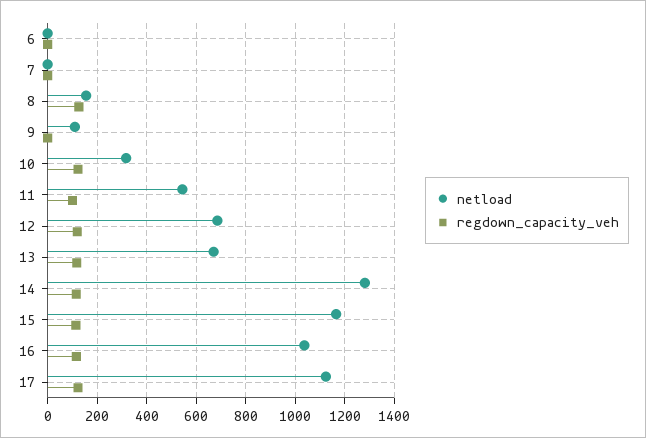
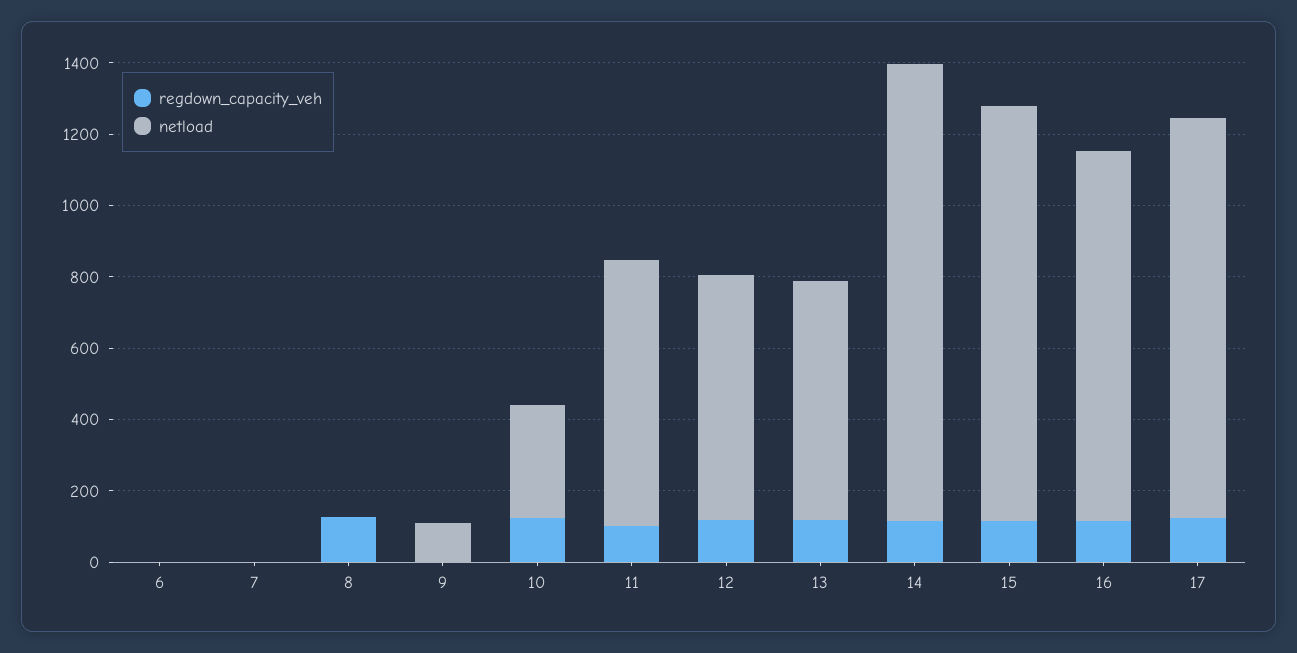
  {
    "netload": {
      "6": 0,
      "7": 0,
-     "8": 150,
+     "8": 0,
      "9": 100,
      "10": 325,
-     "11": 550,
+     "11": 750,
      "12": 675,
      "13": 675,
      "14": 1275,
      "15": 1175,
      "16": 1025,
      "17": 1125
    },
    "regdown_capacity_veh": {
      "6": 0,
      "7": 0,
      "8": 125,
      "9": 0,
      "10": 125,
      "11": 100,
      "12": 125,
      "13": 125,
      "14": 125,
      "15": 125,
      "16": 125,
      "17": 125
    }
  }

